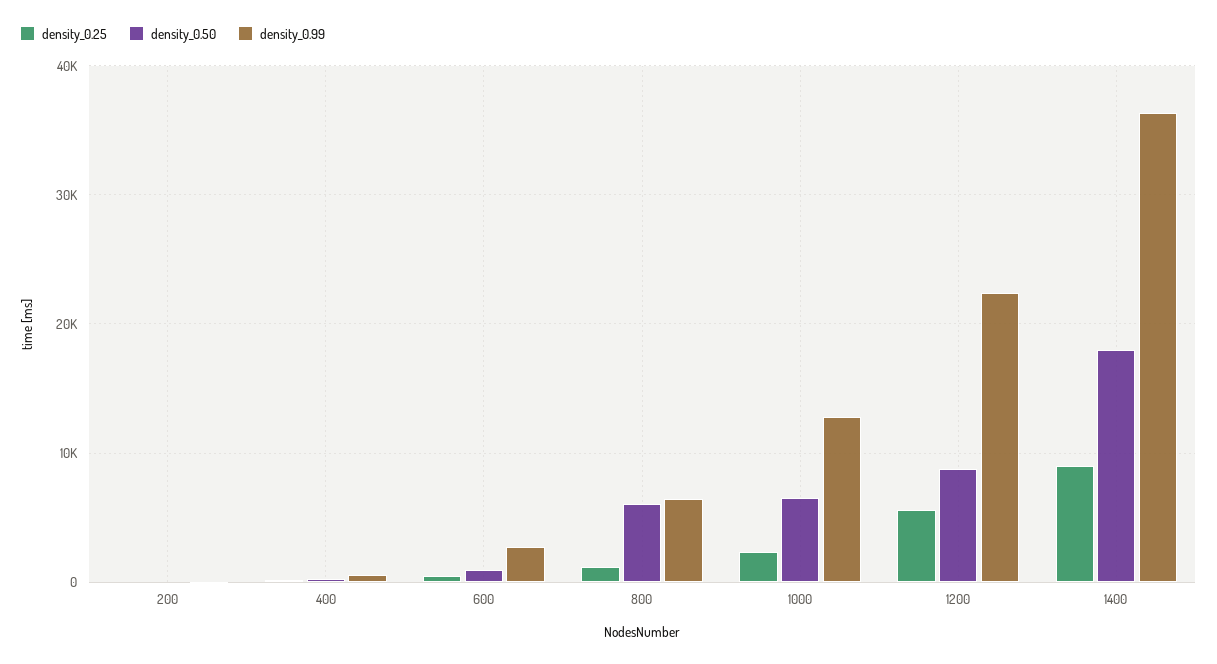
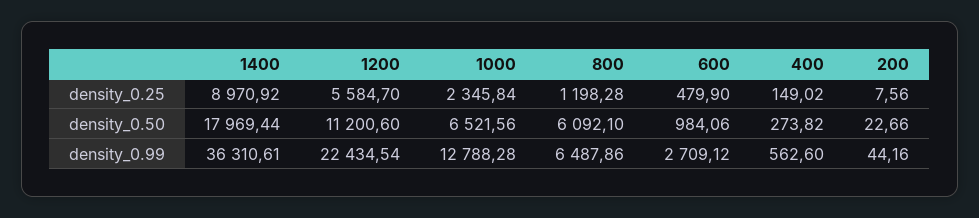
  {
    "density_0.25": {
      "200": 7.56,
      "400": 149.02,
      "600": 479.9,
      "800": 1198.28,
      "1000": 2345.84,
      "1200": 5584.7,
      "1400": 8970.92
    },
    "density_0.50": {
      "200": 22.66,
      "400": 273.82,
      "600": 984.06,
      "800": 6092.1,
      "1000": 6521.56,
-     "1200": 9000,
+     "1200": 11200.6,
      "1400": 17969.44
    },
    "density_0.99": {
      "200": 44.16,
      "400": 562.6,
      "600": 2709.12,
      "800": 6487.86,
      "1000": 12788.28,
      "1200": 22434.54,
      "1400": 36310.61
    }
  }

